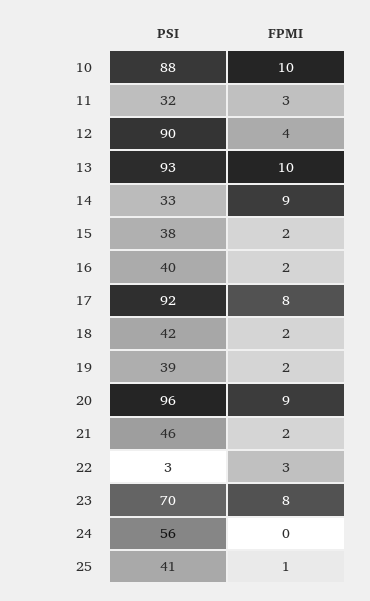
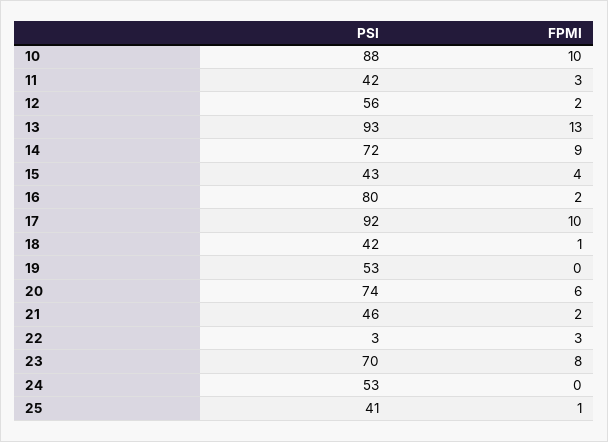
  {
    "PSI": {
      "10": 88,
-     "11": 32,
+     "11": 42,
-     "12": 90,
+     "12": 56,
      "13": 93,
-     "14": 33,
+     "14": 72,
-     "15": 38,
+     "15": 43,
-     "16": 40,
+     "16": 80,
      "17": 92,
      "18": 42,
-     "19": 39,
+     "19": 53,
-     "20": 96,
+     "20": 74,
      "21": 46,
      "22": 3,
      "23": 70,
-     "24": 56,
+     "24": 53,
      "25": 41
    },
    "FPMI": {
      "10": 10,
      "11": 3,
-     "12": 4,
+     "12": 2,
-     "13": 10,
+     "13": 13,
      "14": 9,
-     "15": 2,
+     "15": 4,
      "16": 2,
-     "17": 8,
+     "17": 10,
-     "18": 2,
+     "18": 1,
-     "19": 2,
+     "19": 0,
-     "20": 9,
+     "20": 6,
      "21": 2,
      "22": 3,
      "23": 8,
      "24": 0,
      "25": 1
    }
  }

